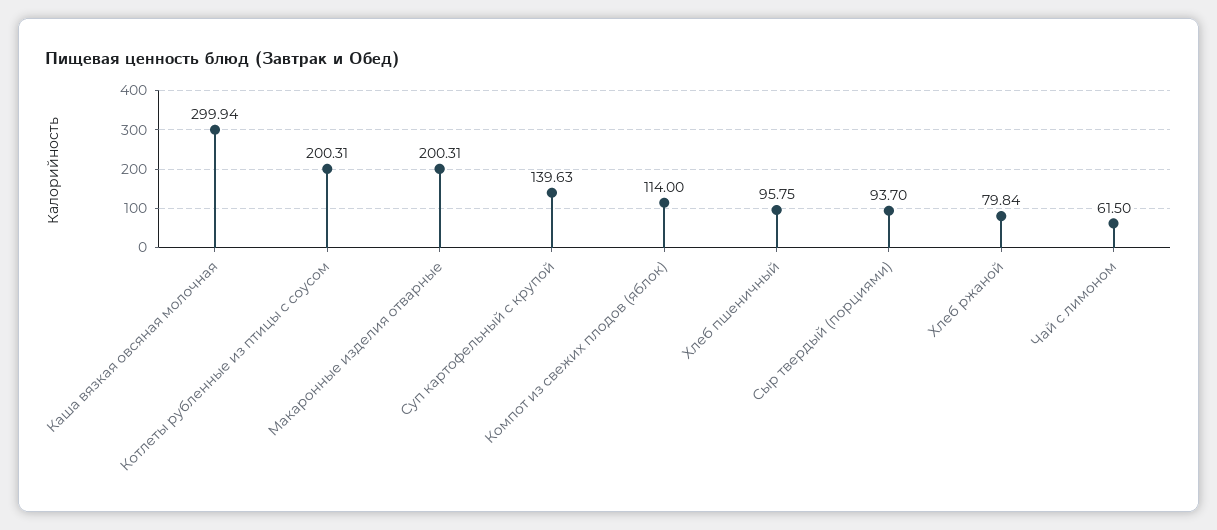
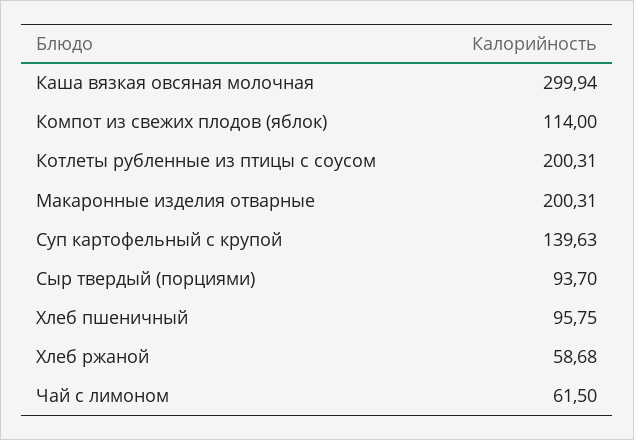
  {
    "Каша вязкая овсяная молочная": 299.94,
    "Котлеты рубленные из птицы с соусом": 200.31,
    "Макаронные изделия отварные": 200.31,
    "Суп картофельный с крупой": 139.63,
    "Компот из свежих плодов (яблок)": 114,
    "Хлеб пшеничный": 95.75,
    "Сыр твердый (порциями)": 93.7,
-   "Хлеб ржаной": 79.84,
+   "Хлеб ржаной": 58.68,
    "Чай с лимоном": 61.5
  }

